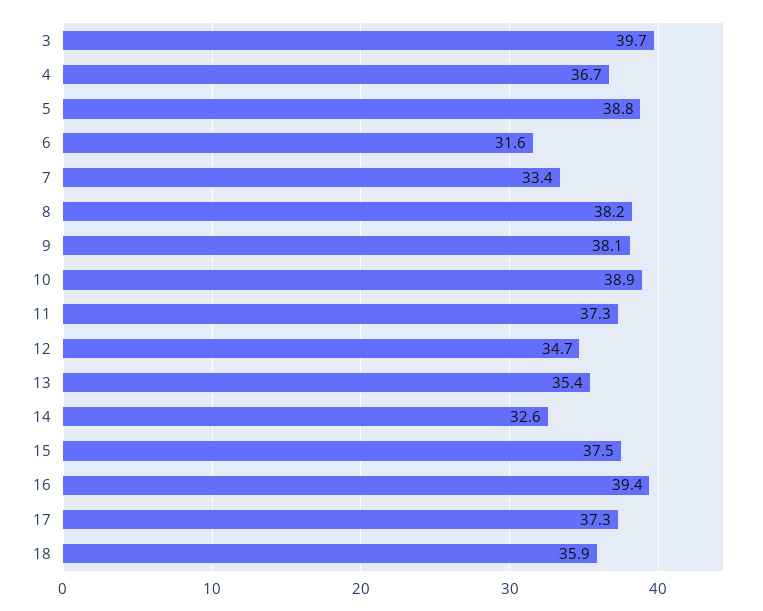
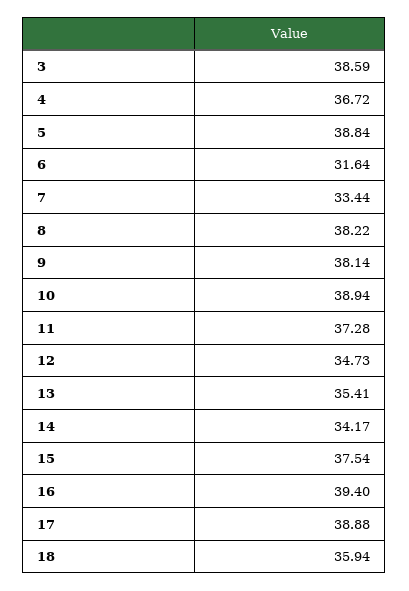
  {
-   "3": 39.7,
+   "3": 38.59,
    "4": 36.72,
    "5": 38.84,
    "6": 31.64,
    "7": 33.44,
    "8": 38.22,
    "9": 38.14,
    "10": 38.94,
    "11": 37.28,
    "12": 34.73,
    "13": 35.41,
-   "14": 32.6,
+   "14": 34.17,
    "15": 37.54,
    "16": 39.4,
-   "17": 37.3,
+   "17": 38.88,
    "18": 35.94
  }

